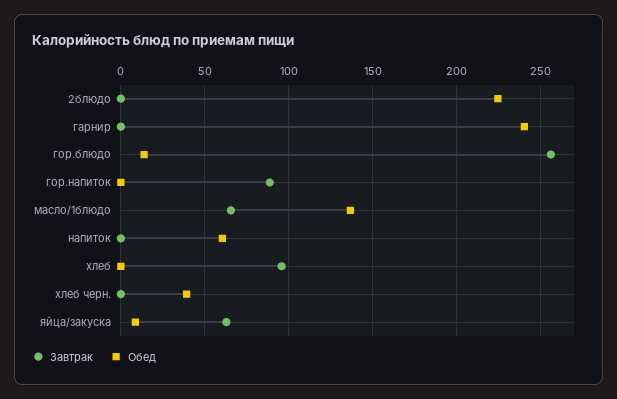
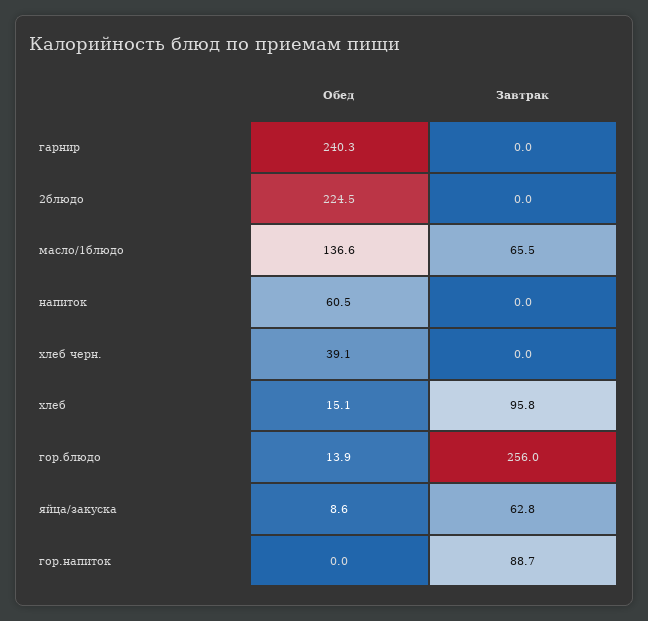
  {
    "Завтрак": {
      "2блюдо": 0,
      "гарнир": 0,
      "гор.блюдо": 256,
      "гор.напиток": 88.7,
      "масло/1блюдо": 65.5,
      "напиток": 0,
      "хлеб": 95.8,
      "хлеб черн.": 0,
      "яйца/закуска": 62.8
    },
    "Обед": {
      "2блюдо": 224.5,
      "гарнир": 240.3,
      "гор.блюдо": 13.9,
      "гор.напиток": 0,
      "масло/1блюдо": 136.6,
      "напиток": 60.5,
-     "хлеб": 0,
+     "хлеб": 15.1,
      "хлеб черн.": 39.1,
      "яйца/закуска": 8.6
    }
  }

